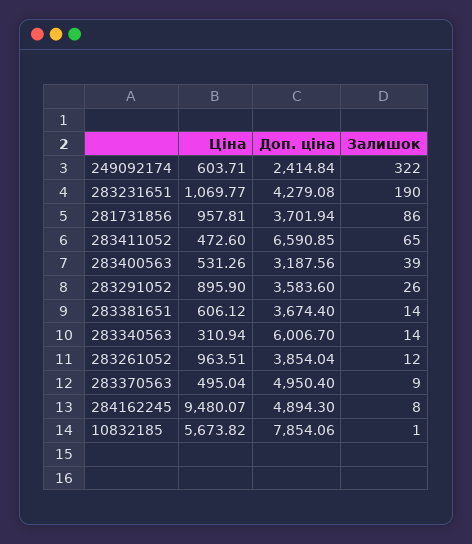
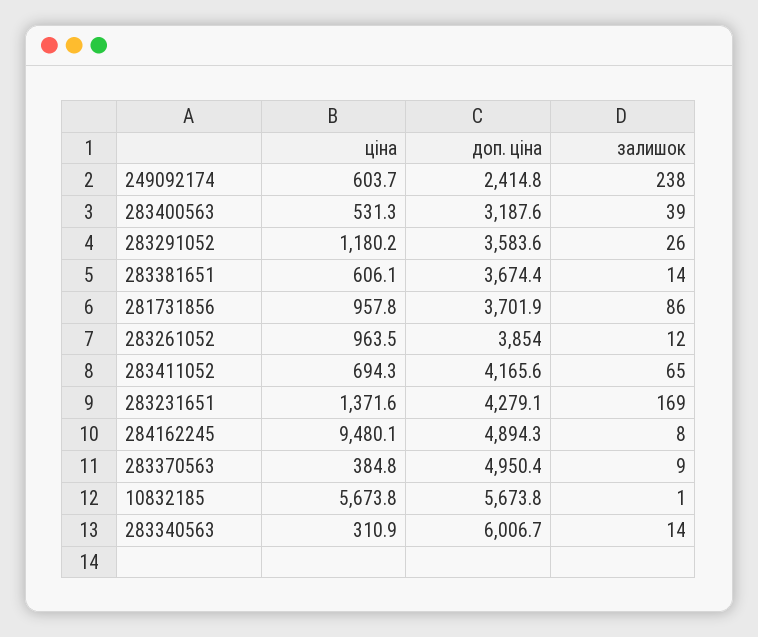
  {
    "Ціна": {
      "249092174": 603.71,
-     "283231651": 1069.77,
+     "283231651": 1371.6,
      "281731856": 957.81,
-     "283411052": 472.6,
+     "283411052": 694.3,
      "283400563": 531.26,
-     "283291052": 895.9,
+     "283291052": 1180.2,
      "283381651": 606.12,
      "283340563": 310.94,
      "283261052": 963.51,
-     "283370563": 495.04,
+     "283370563": 384.8,
      "284162245": 9480.07,
      "10832185": 5673.82
    },
    "Доп. ціна": {
      "249092174": 2414.84,
      "283231651": 4279.08,
      "281731856": 3701.94,
-     "283411052": 6590.85,
+     "283411052": 4165.6,
      "283400563": 3187.56,
      "283291052": 3583.6,
      "283381651": 3674.4,
      "283340563": 6006.7,
      "283261052": 3854.04,
      "283370563": 4950.4,
      "284162245": 4894.3,
-     "10832185": 7854.06
+     "10832185": 5673.8
    },
    "Залишок": {
-     "249092174": 322,
+     "249092174": 238,
-     "283231651": 190,
+     "283231651": 169,
      "281731856": 86,
      "283411052": 65,
      "283400563": 39,
      "283291052": 26,
      "283381651": 14,
      "283340563": 14,
      "283261052": 12,
      "283370563": 9,
      "284162245": 8,
      "10832185": 1
    }
  }

